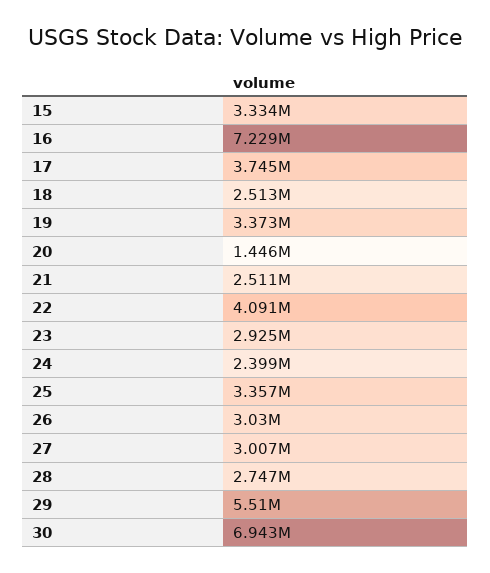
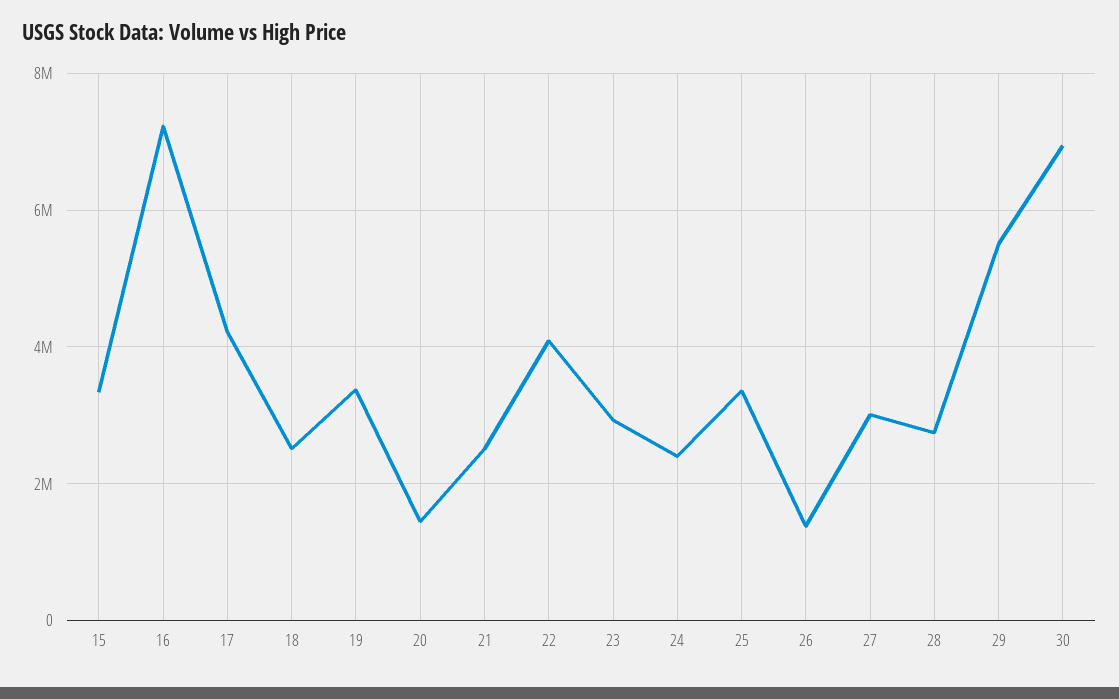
  {
    "15": 3334000,
    "16": 7229000,
-   "17": 3745000,
+   "17": 4200000,
    "18": 2513000,
    "19": 3373000,
    "20": 1446000,
    "21": 2511000,
    "22": 4091000,
    "23": 2925000,
    "24": 2399000,
    "25": 3357000,
-   "26": 3030000,
+   "26": 1400000,
    "27": 3007000,
    "28": 2747000,
    "29": 5510000,
    "30": 6943000
  }

